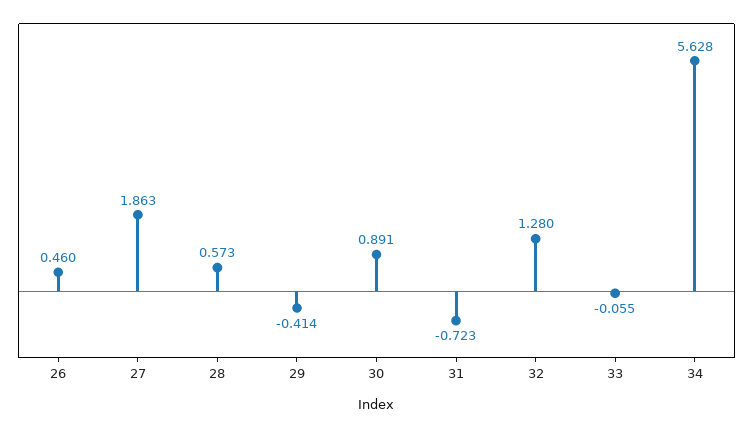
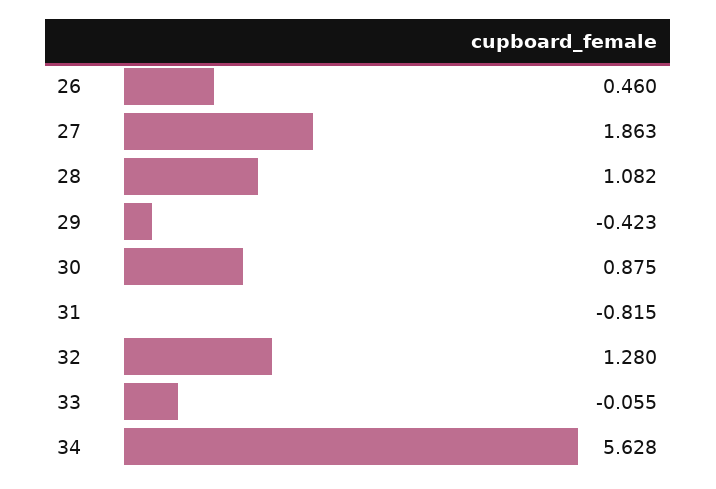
  {
    "26": 0.46,
    "27": 1.863,
-   "28": 0.573,
+   "28": 1.082,
-   "29": -0.414,
+   "29": -0.423,
-   "30": 0.891,
+   "30": 0.875,
-   "31": -0.723,
+   "31": -0.815,
    "32": 1.28,
    "33": -0.055,
    "34": 5.628
  }

